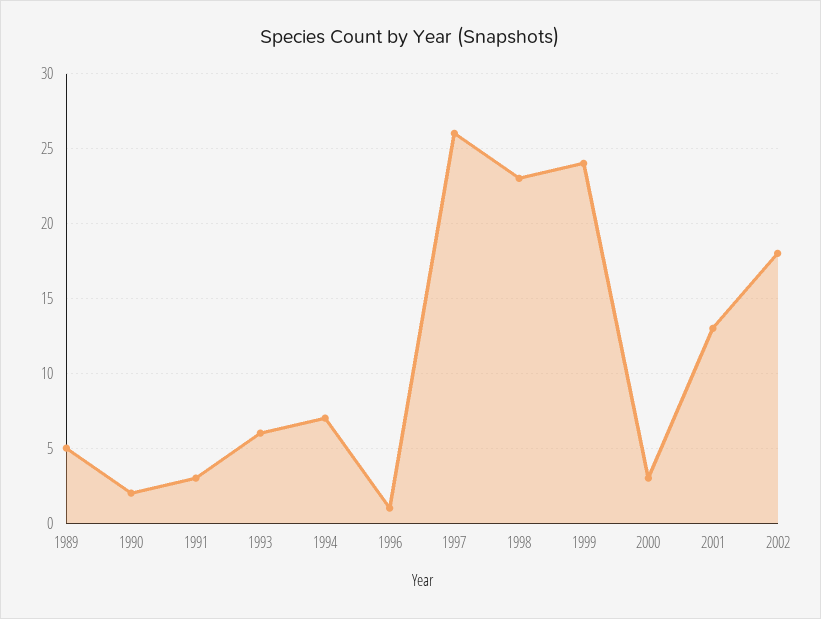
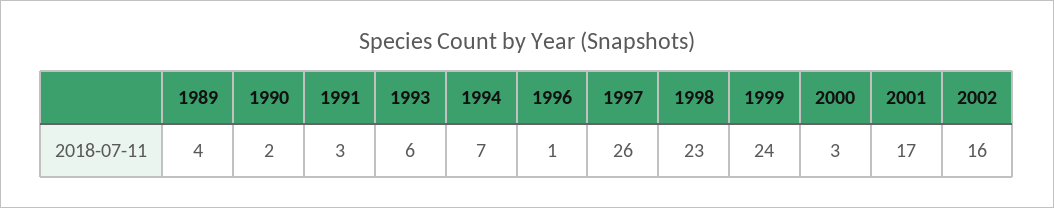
  {
-   "1989": 5,
+   "1989": 4,
    "1990": 2,
    "1991": 3,
    "1993": 6,
    "1994": 7,
    "1996": 1,
    "1997": 26,
    "1998": 23,
    "1999": 24,
    "2000": 3,
-   "2001": 13,
+   "2001": 17,
-   "2002": 18
+   "2002": 16
  }

